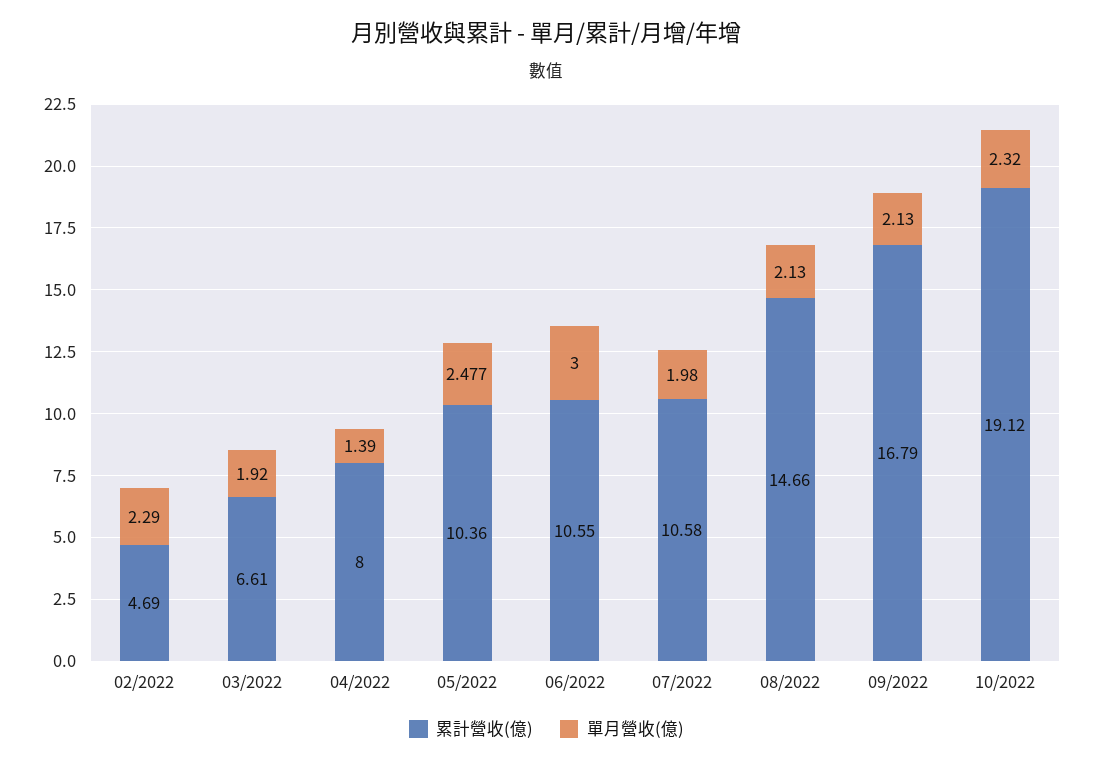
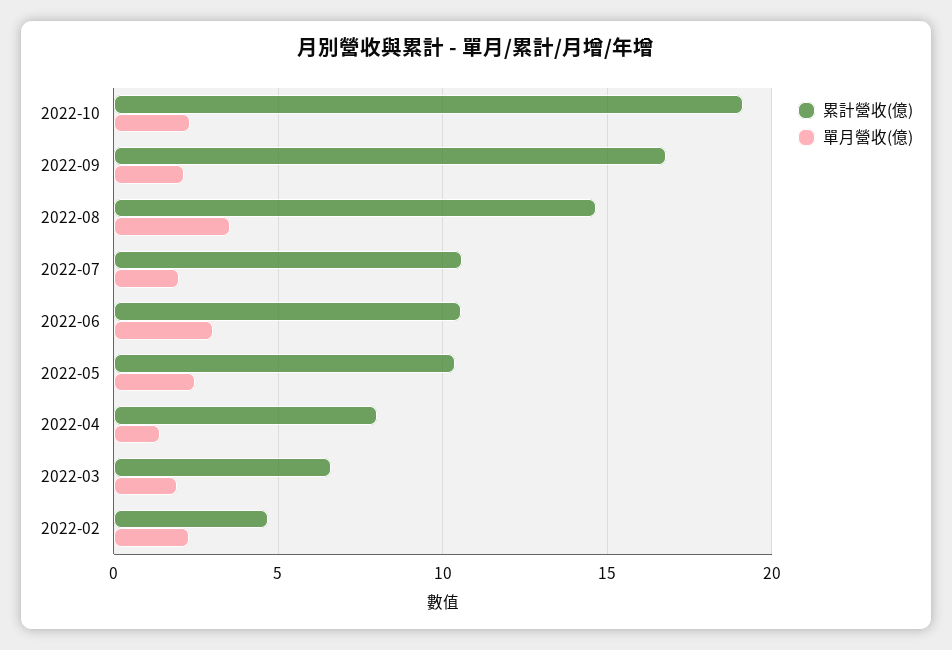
  {
    "累計營收(億)": {
      "02/2022": 4.69,
      "03/2022": 6.61,
      "04/2022": 8,
      "05/2022": 10.36,
      "06/2022": 10.55,
      "07/2022": 10.58,
      "08/2022": 14.66,
      "09/2022": 16.79,
      "10/2022": 19.12
    },
    "單月營收(億)": {
      "02/2022": 2.29,
      "03/2022": 1.92,
      "04/2022": 1.39,
      "05/2022": 2.477,
      "06/2022": 3,
      "07/2022": 1.98,
-     "08/2022": 2.13,
+     "08/2022": 3.5,
      "09/2022": 2.13,
      "10/2022": 2.32
    }
  }

